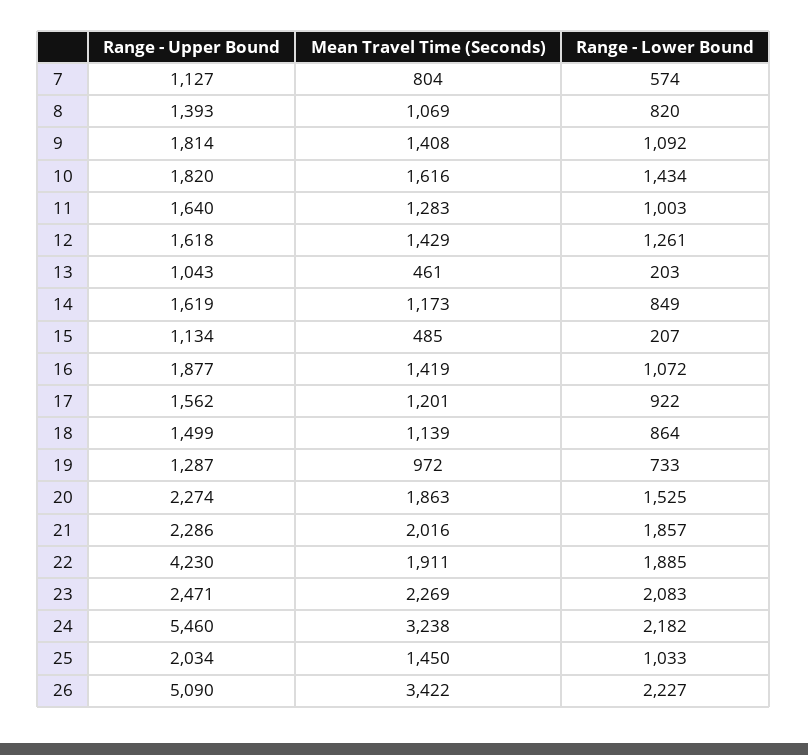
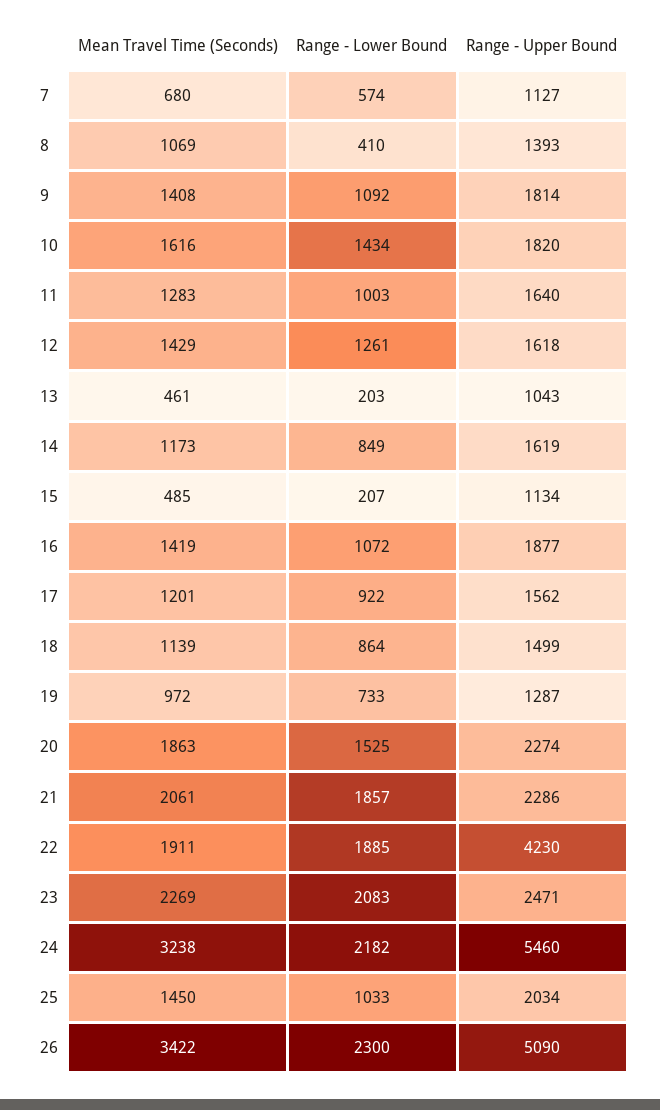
  {
    "Range - Upper Bound": {
      "7": 1127,
      "8": 1393,
      "9": 1814,
      "10": 1820,
      "11": 1640,
      "12": 1618,
      "13": 1043,
      "14": 1619,
      "15": 1134,
      "16": 1877,
      "17": 1562,
      "18": 1499,
      "19": 1287,
      "20": 2274,
      "21": 2286,
      "22": 4230,
      "23": 2471,
      "24": 5460,
      "25": 2034,
      "26": 5090
    },
    "Mean Travel Time (Seconds)": {
-     "7": 804,
+     "7": 680,
      "8": 1069,
      "9": 1408,
      "10": 1616,
      "11": 1283,
      "12": 1429,
      "13": 461,
      "14": 1173,
      "15": 485,
      "16": 1419,
      "17": 1201,
      "18": 1139,
      "19": 972,
      "20": 1863,
-     "21": 2016,
+     "21": 2061,
      "22": 1911,
      "23": 2269,
      "24": 3238,
      "25": 1450,
      "26": 3422
    },
    "Range - Lower Bound": {
      "7": 574,
-     "8": 820,
+     "8": 410,
      "9": 1092,
      "10": 1434,
      "11": 1003,
      "12": 1261,
      "13": 203,
      "14": 849,
      "15": 207,
      "16": 1072,
      "17": 922,
      "18": 864,
      "19": 733,
      "20": 1525,
      "21": 1857,
      "22": 1885,
      "23": 2083,
      "24": 2182,
      "25": 1033,
-     "26": 2227
+     "26": 2300
    }
  }

